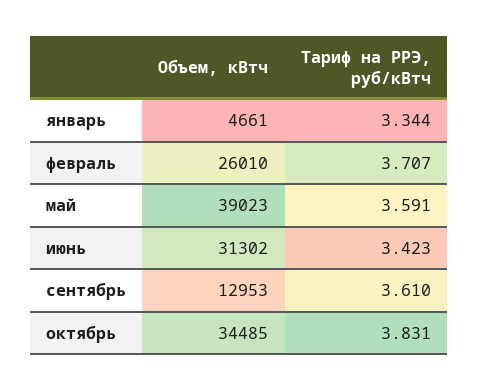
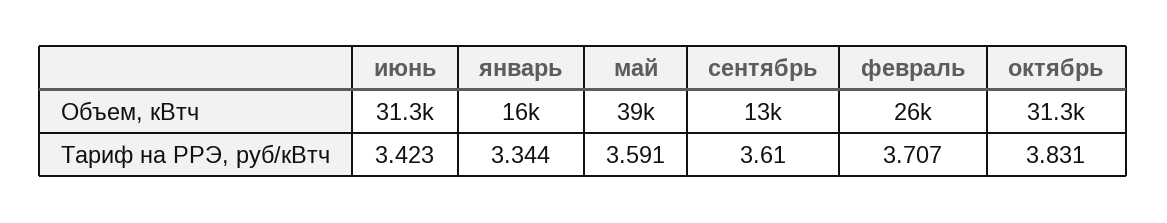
  {
    "Объем, кВтч": {
-     "январь": 4661,
+     "январь": 16000,
      "февраль": 26010,
      "май": 39023,
      "июнь": 31302,
      "сентябрь": 12953,
-     "октябрь": 34485
+     "октябрь": 31300
    },
    "Тариф на РРЭ, руб/кВтч": {
      "январь": 3.344,
      "февраль": 3.707,
      "май": 3.591,
      "июнь": 3.423,
      "сентябрь": 3.61,
      "октябрь": 3.831
    }
  }

